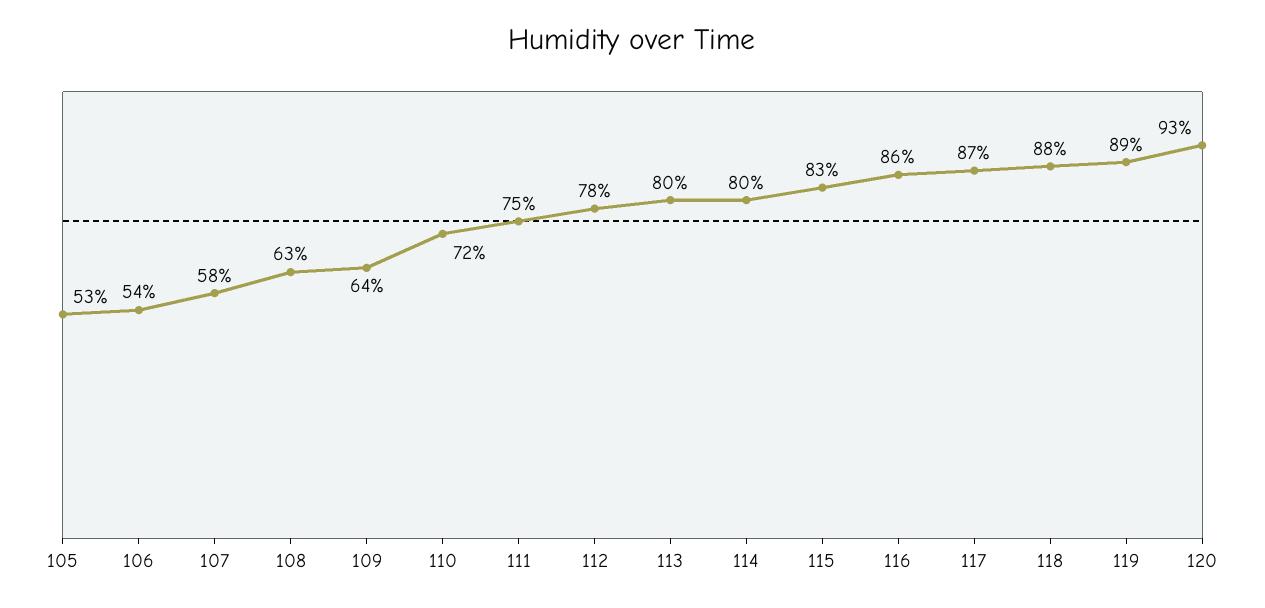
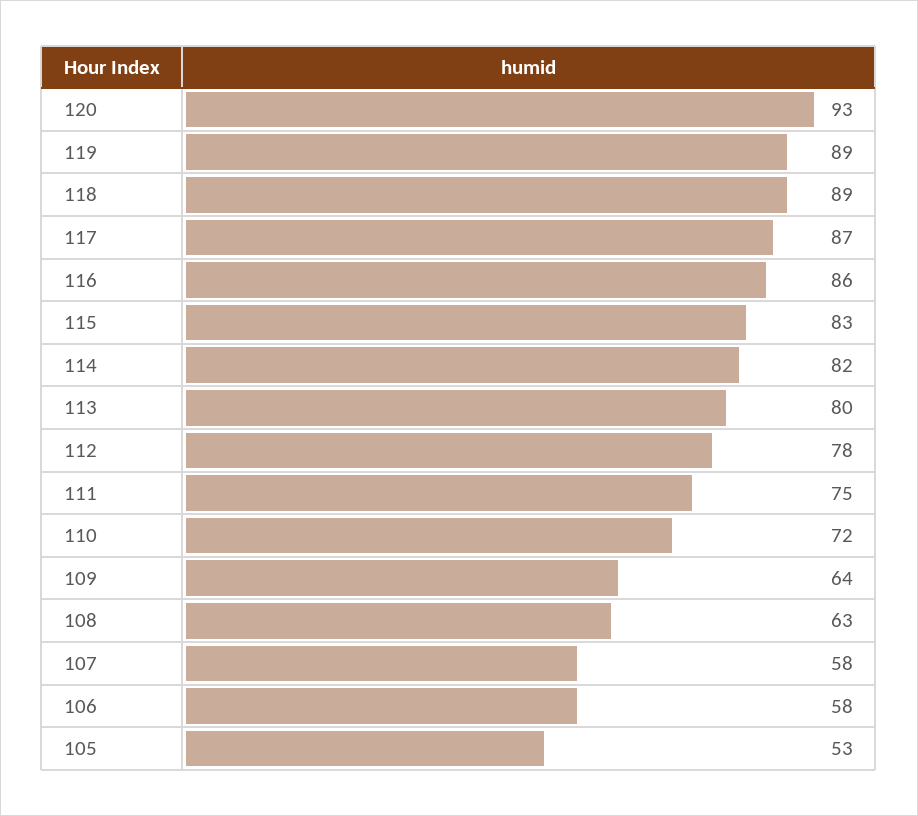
  {
    "105": 53,
-   "106": 54,
+   "106": 58,
    "107": 58,
    "108": 63,
    "109": 64,
    "110": 72,
    "111": 75,
    "112": 78,
    "113": 80,
-   "114": 80,
+   "114": 82,
    "115": 83,
    "116": 86,
    "117": 87,
-   "118": 88,
+   "118": 89,
    "119": 89,
    "120": 93
  }

